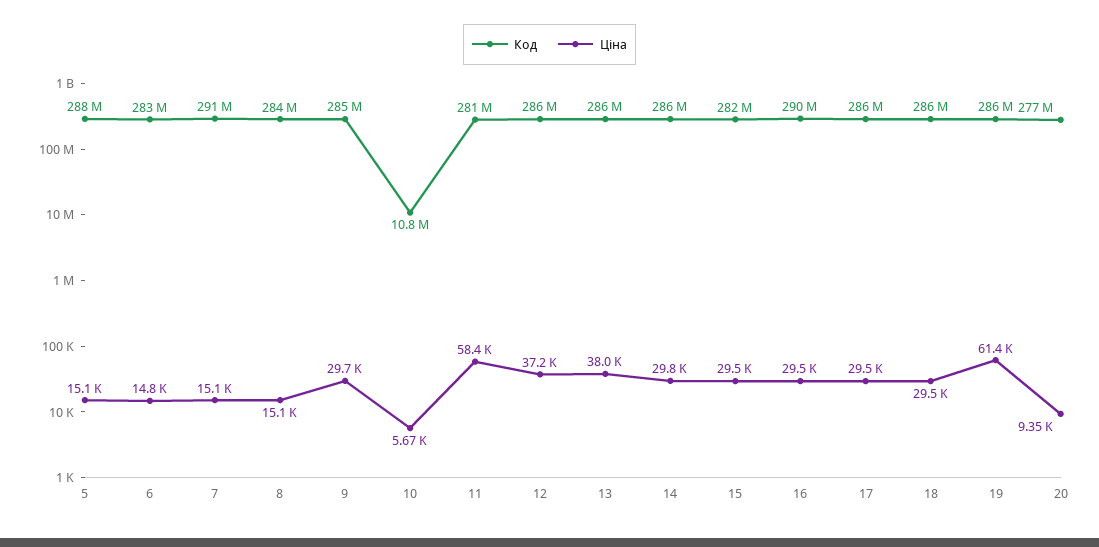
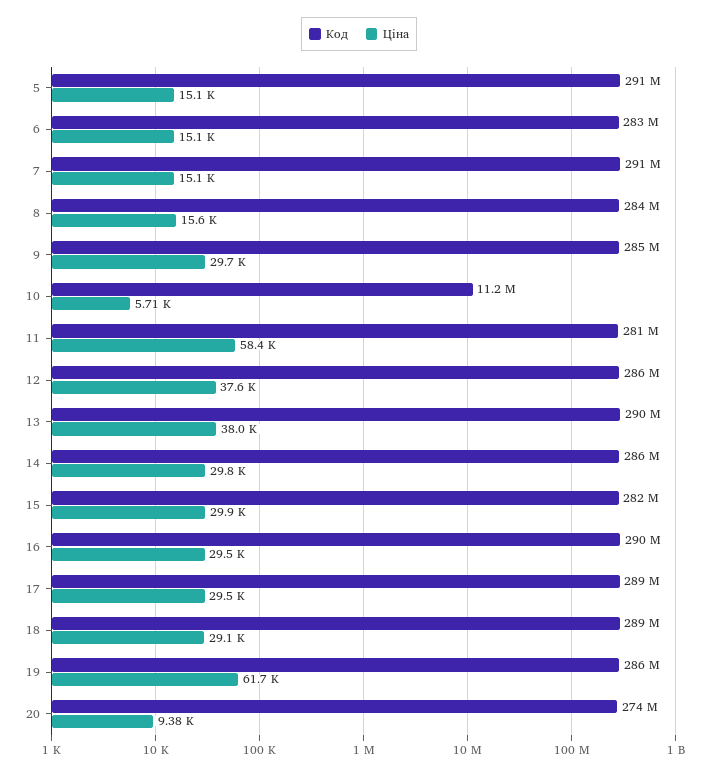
  {
    "Код": {
-     "5": 288000000,
+     "5": 291000000,
      "6": 283000000,
      "7": 291000000,
      "8": 284000000,
      "9": 285000000,
-     "10": 10800000,
+     "10": 11200000,
      "11": 281000000,
      "12": 286000000,
-     "13": 286000000,
+     "13": 290000000,
      "14": 286000000,
      "15": 282000000,
      "16": 290000000,
-     "17": 286000000,
+     "17": 289000000,
-     "18": 286000000,
+     "18": 289000000,
      "19": 286000000,
-     "20": 277000000
+     "20": 274000000
    },
    "Ціна": {
      "5": 15100,
-     "6": 14800,
+     "6": 15100,
      "7": 15100,
-     "8": 15100,
+     "8": 15600,
      "9": 29700,
-     "10": 5670,
+     "10": 5710,
      "11": 58400,
-     "12": 37200,
+     "12": 37600,
      "13": 38000,
      "14": 29800,
-     "15": 29500,
+     "15": 29900,
      "16": 29500,
      "17": 29500,
-     "18": 29500,
+     "18": 29100,
-     "19": 61400,
+     "19": 61700,
-     "20": 9350
+     "20": 9380
    }
  }

